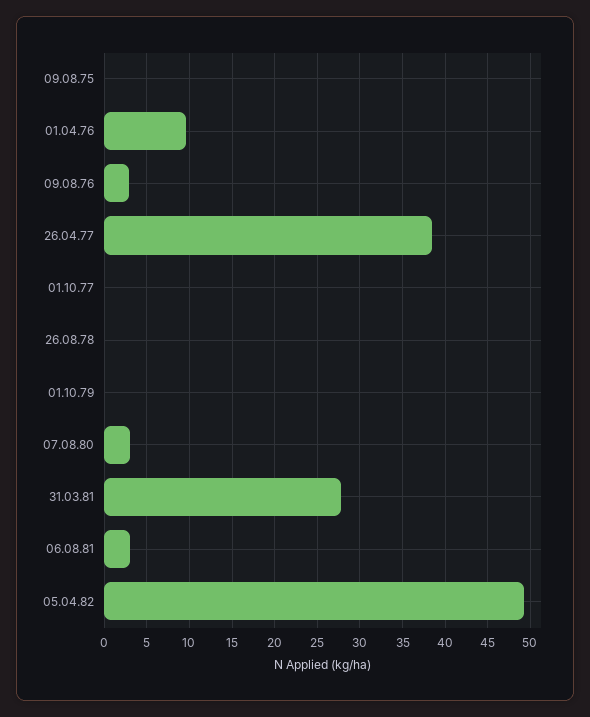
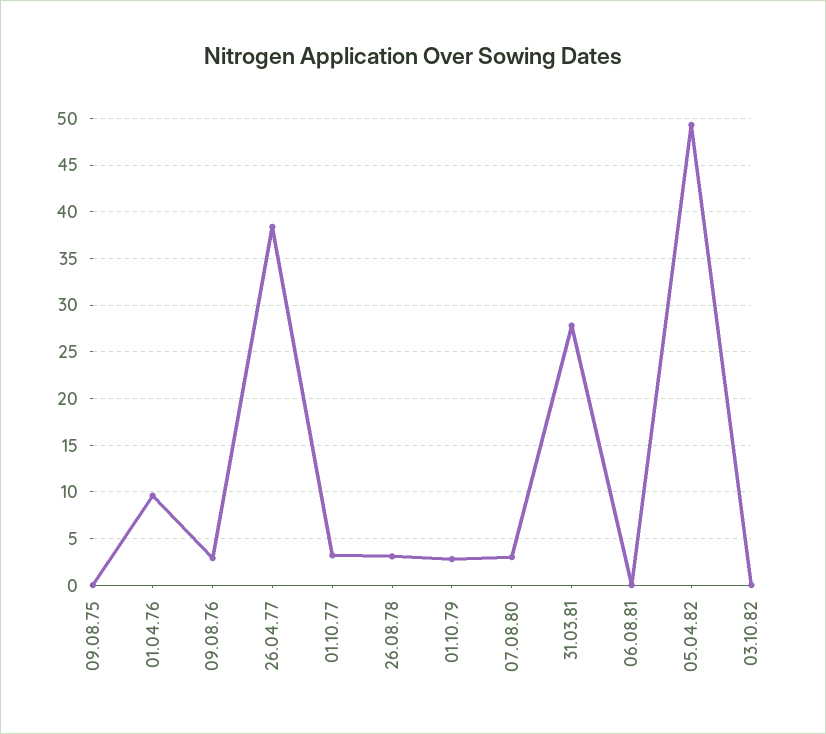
  {
    "09.08.75": 0,
    "01.04.76": 10,
    "09.08.76": 3,
    "26.04.77": 38,
-   "01.10.77": 0,
+   "01.10.77": 3,
-   "26.08.78": 0,
+   "26.08.78": 3,
-   "01.10.79": 0,
+   "01.10.79": 3,
    "07.08.80": 3,
    "31.03.81": 28,
-   "06.08.81": 3,
+   "06.08.81": 0,
-   "05.04.82": 49
+   "05.04.82": 49,
+   "03.10.82": 0
  }

